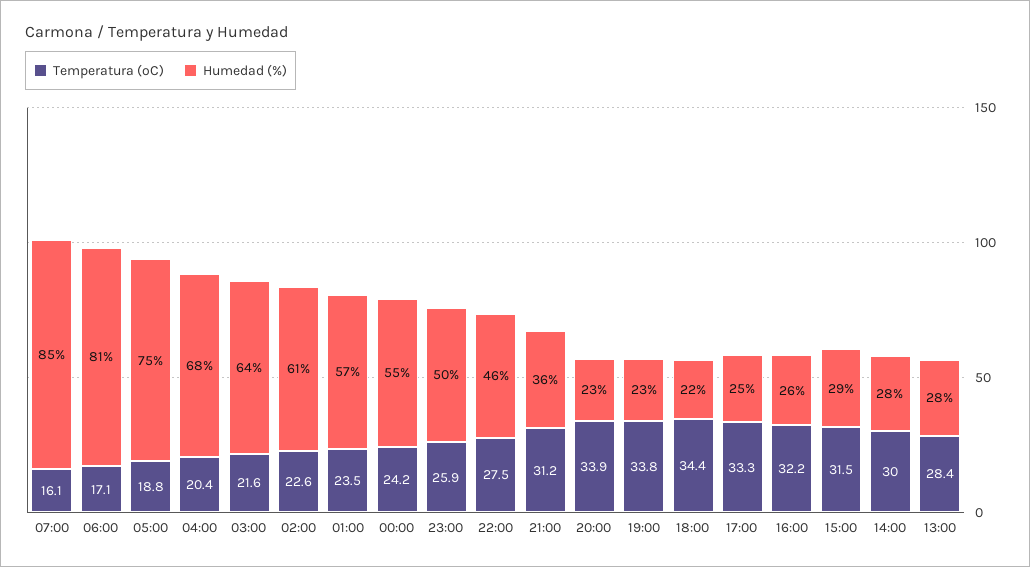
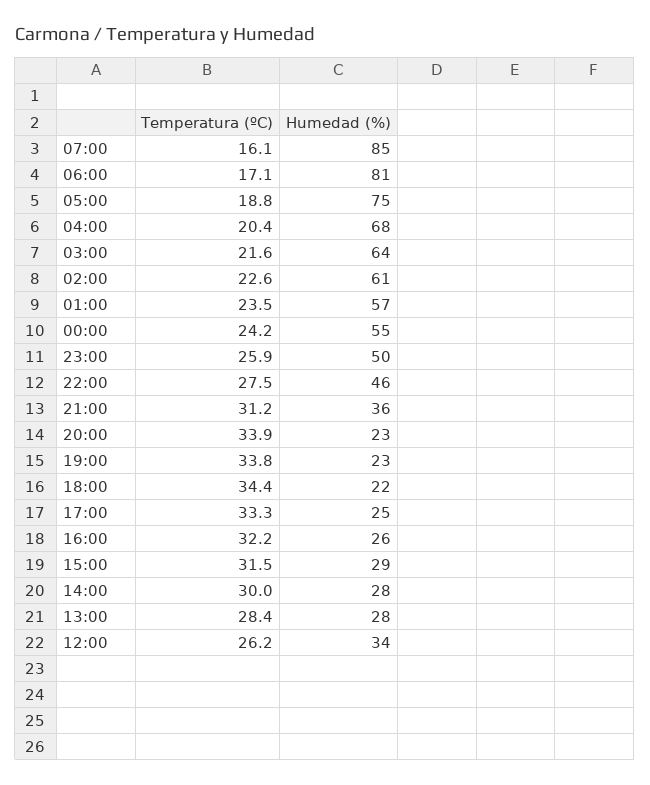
  {
    "Temperatura (ºC)": {
      "07:00": 16.1,
      "06:00": 17.1,
      "05:00": 18.8,
      "04:00": 20.4,
      "03:00": 21.6,
      "02:00": 22.6,
      "01:00": 23.5,
      "00:00": 24.2,
      "23:00": 25.9,
      "22:00": 27.5,
      "21:00": 31.2,
      "20:00": 33.9,
      "19:00": 33.8,
      "18:00": 34.4,
      "17:00": 33.3,
      "16:00": 32.2,
      "15:00": 31.5,
      "14:00": 30,
-     "13:00": 28.4
+     "13:00": 28.4,
+     "12:00": 26.2
    },
    "Humedad (%)": {
      "07:00": 85,
      "06:00": 81,
      "05:00": 75,
      "04:00": 68,
      "03:00": 64,
      "02:00": 61,
      "01:00": 57,
      "00:00": 55,
      "23:00": 50,
      "22:00": 46,
      "21:00": 36,
      "20:00": 23,
      "19:00": 23,
      "18:00": 22,
      "17:00": 25,
      "16:00": 26,
      "15:00": 29,
      "14:00": 28,
-     "13:00": 28
+     "13:00": 28,
+     "12:00": 34
    }
  }

